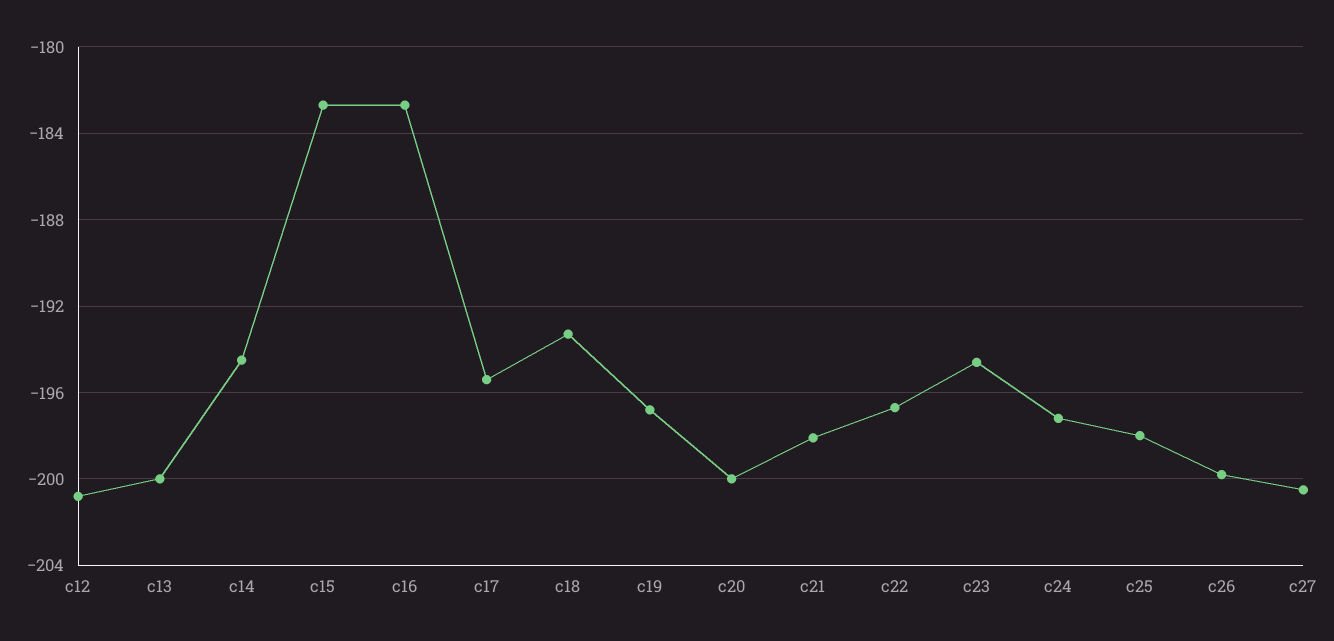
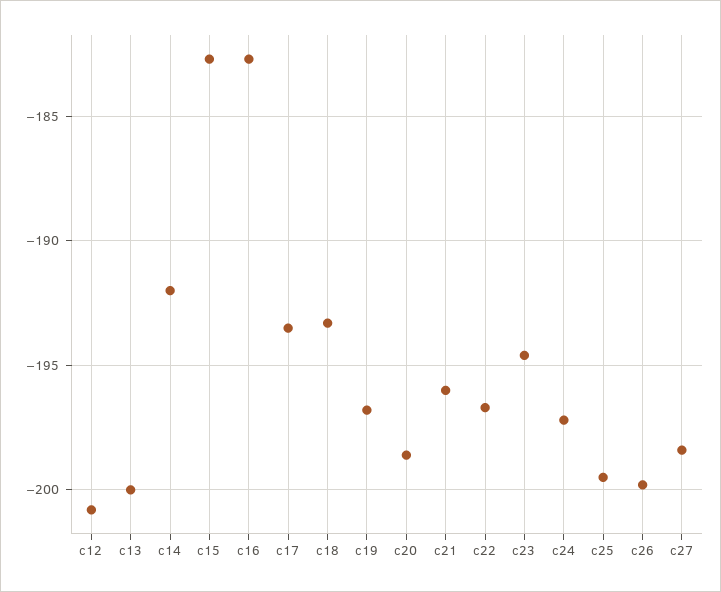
  {
    "c12": -201,
    "c13": -200,
-   "c14": -194.5,
+   "c14": -192,
    "c15": -182.5,
    "c16": -182.5,
-   "c17": -195.5,
+   "c17": -193.5,
    "c18": -193.5,
    "c19": -197,
-   "c20": -200,
+   "c20": -198.5,
-   "c21": -198,
+   "c21": -196,
    "c22": -196.5,
    "c23": -194.5,
    "c24": -197,
-   "c25": -198,
+   "c25": -199.5,
    "c26": -200,
-   "c27": -200.5
+   "c27": -198.5
  }

